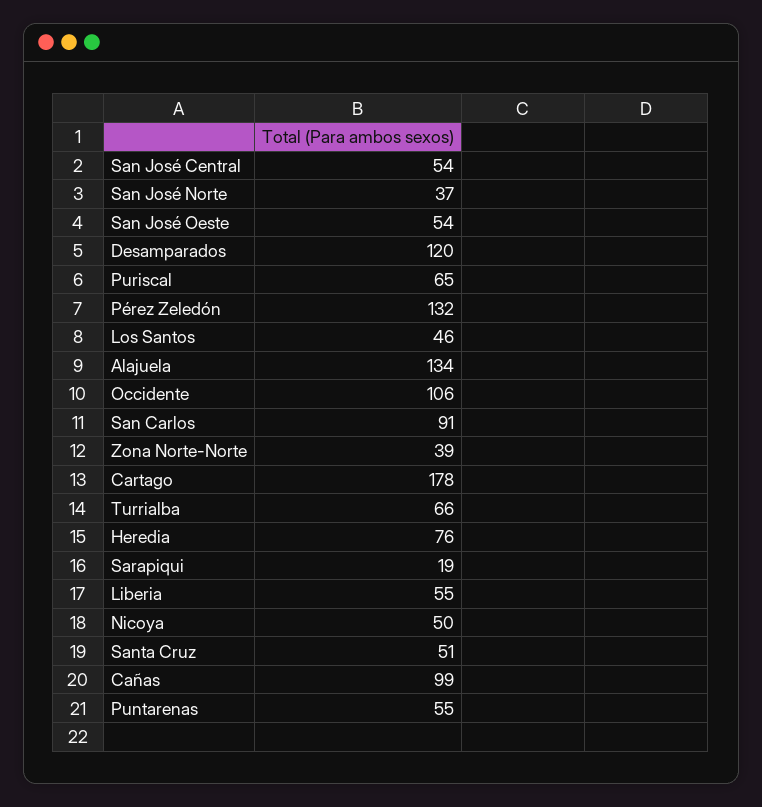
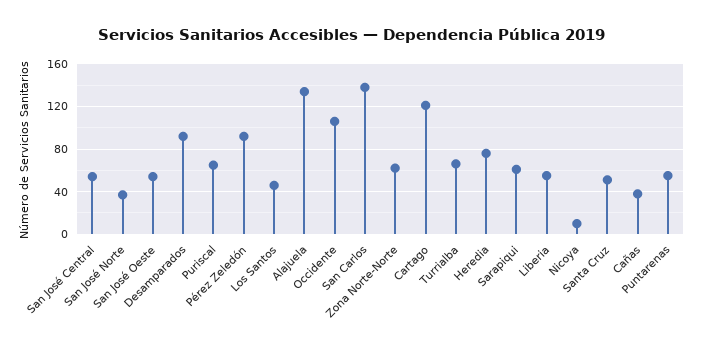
  {
    "San José Central": 54,
    "San José Norte": 37,
    "San José Oeste": 54,
-   "Desamparados": 120,
+   "Desamparados": 90,
    "Puriscal": 65,
-   "Pérez Zeledón": 132,
+   "Pérez Zeledón": 90,
    "Los Santos": 46,
    "Alajuela": 134,
    "Occidente": 106,
-   "San Carlos": 91,
+   "San Carlos": 140,
-   "Zona Norte-Norte": 39,
+   "Zona Norte-Norte": 60,
-   "Cartago": 178,
+   "Cartago": 120,
    "Turrialba": 66,
    "Heredia": 76,
-   "Sarapiqui": 19,
+   "Sarapiqui": 60,
    "Liberia": 55,
-   "Nicoya": 50,
+   "Nicoya": 10,
    "Santa Cruz": 51,
-   "Cañas": 99,
+   "Cañas": 40,
    "Puntarenas": 55
  }

